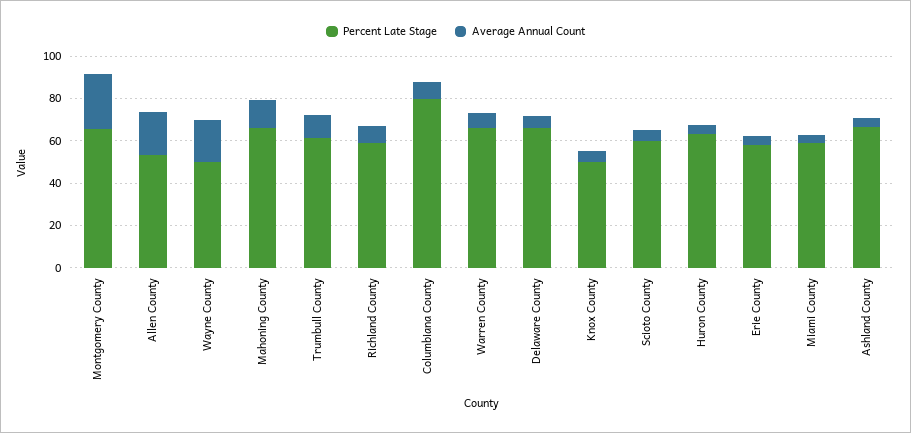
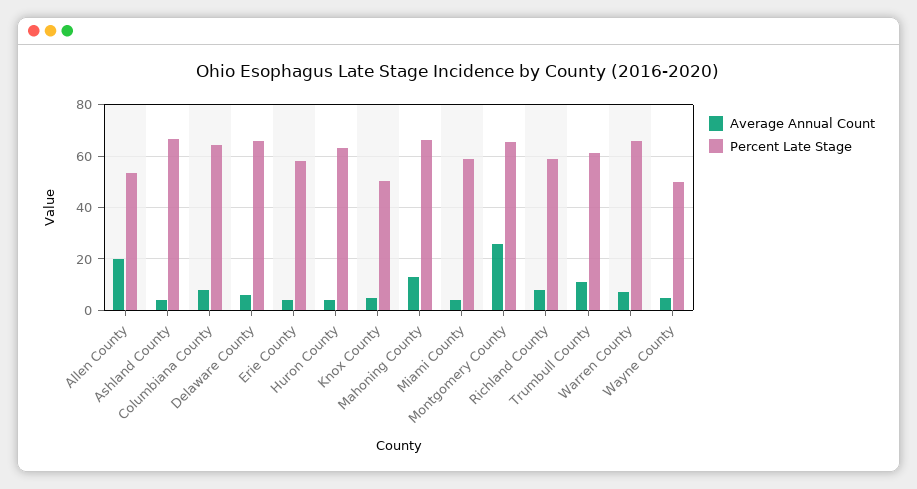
  {
    "Percent Late Stage": {
      "Montgomery County": 65,
      "Allen County": 52.5,
      "Wayne County": 50,
      "Mahoning County": 67.5,
      "Trumbull County": 62.5,
      "Richland County": 60,
-     "Columbiana County": 80,
+     "Columbiana County": 65,
      "Warren County": 65,
      "Delaware County": 65,
      "Knox County": 50,
-     "Scioto County": 60,
      "Huron County": 62.5,
      "Erie County": 57.5,
      "Miami County": 60,
      "Ashland County": 67.5
    },
    "Average Annual Count": {
      "Montgomery County": 25,
      "Allen County": 20,
-     "Wayne County": 20,
+     "Wayne County": 5,
      "Mahoning County": 12.5,
      "Trumbull County": 10,
      "Richland County": 7.5,
      "Columbiana County": 7.5,
      "Warren County": 7.5,
      "Delaware County": 5,
      "Knox County": 5,
-     "Scioto County": 5,
      "Huron County": 5,
      "Erie County": 5,
      "Miami County": 5,
      "Ashland County": 5
    }
  }

